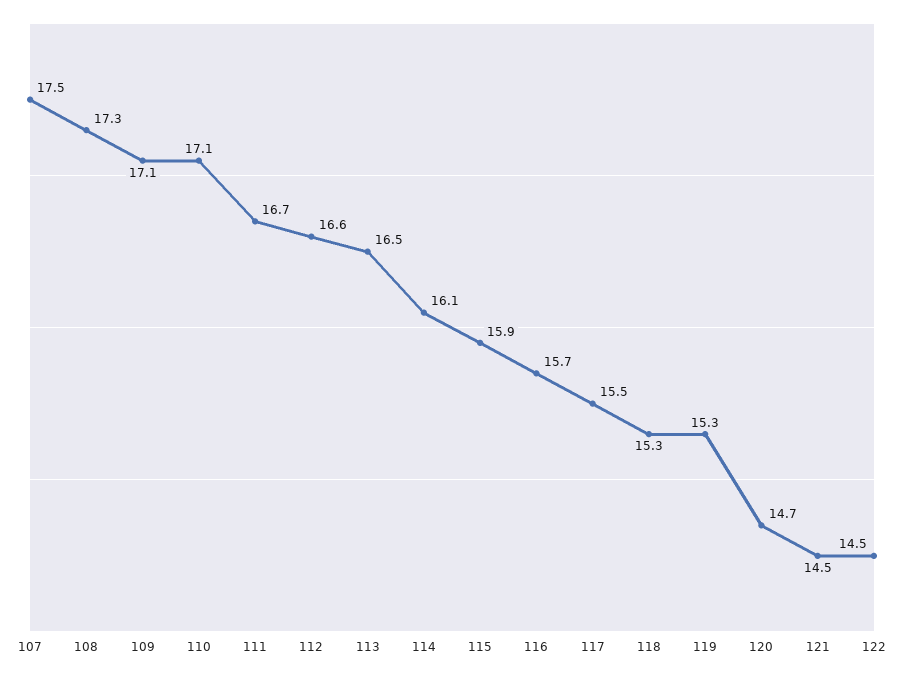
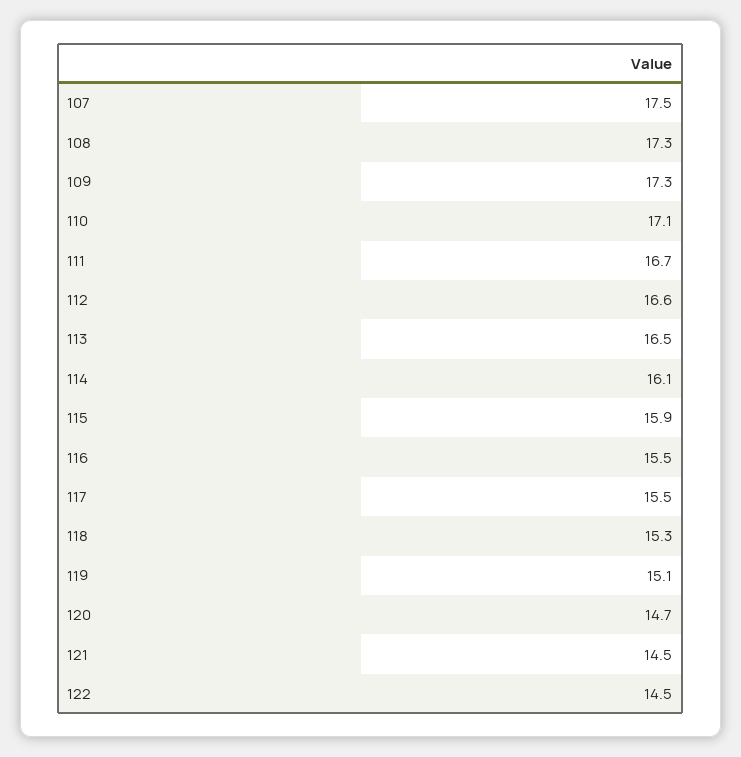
  {
    "107": 17.5,
    "108": 17.3,
-   "109": 17.1,
+   "109": 17.3,
    "110": 17.1,
    "111": 16.7,
    "112": 16.6,
    "113": 16.5,
    "114": 16.1,
    "115": 15.9,
-   "116": 15.7,
+   "116": 15.5,
    "117": 15.5,
    "118": 15.3,
-   "119": 15.3,
+   "119": 15.1,
    "120": 14.7,
    "121": 14.5,
    "122": 14.5
  }

